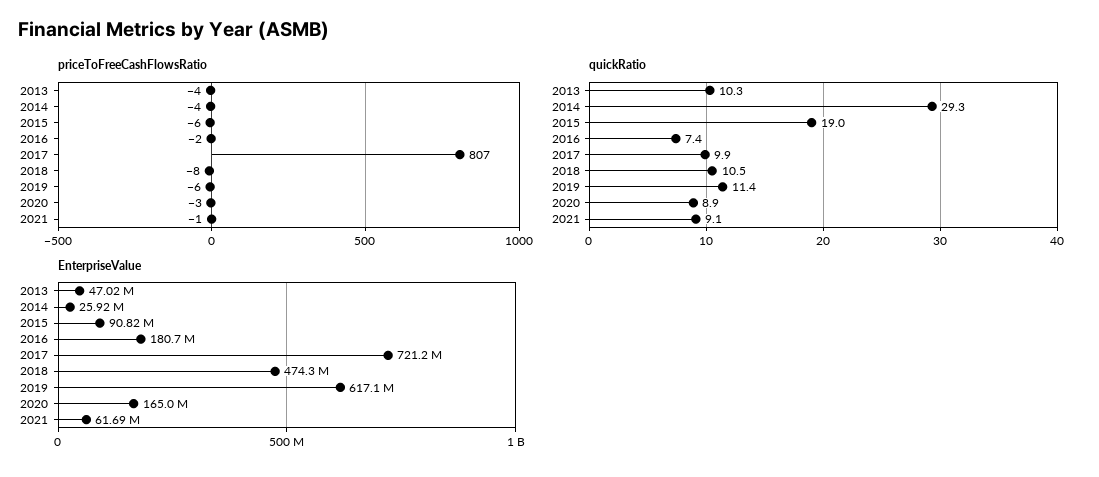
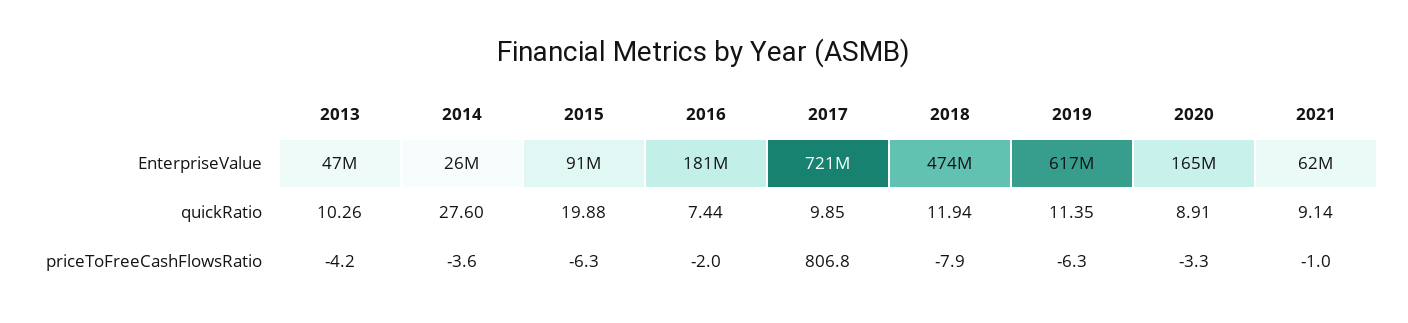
  {
    "priceToFreeCashFlowsRatio": {
      "2013": -4.2,
      "2014": -3.6,
      "2015": -6.3,
      "2016": -2,
      "2017": 806.8,
      "2018": -7.9,
      "2019": -6.3,
      "2020": -3.3,
      "2021": -1
    },
    "quickRatio": {
      "2013": 10.26,
-     "2014": 29.3,
+     "2014": 27.6,
-     "2015": 19,
+     "2015": 19.88,
      "2016": 7.44,
      "2017": 9.85,
-     "2018": 10.5,
+     "2018": 11.94,
      "2019": 11.35,
      "2020": 8.91,
      "2021": 9.14
    },
    "EnterpriseValue": {
      "2013": 47020000,
      "2014": 25920000,
      "2015": 90820000,
      "2016": 180700000,
      "2017": 721200000,
      "2018": 474300000,
      "2019": 617100000,
      "2020": 165000000,
      "2021": 61690000
    }
  }

